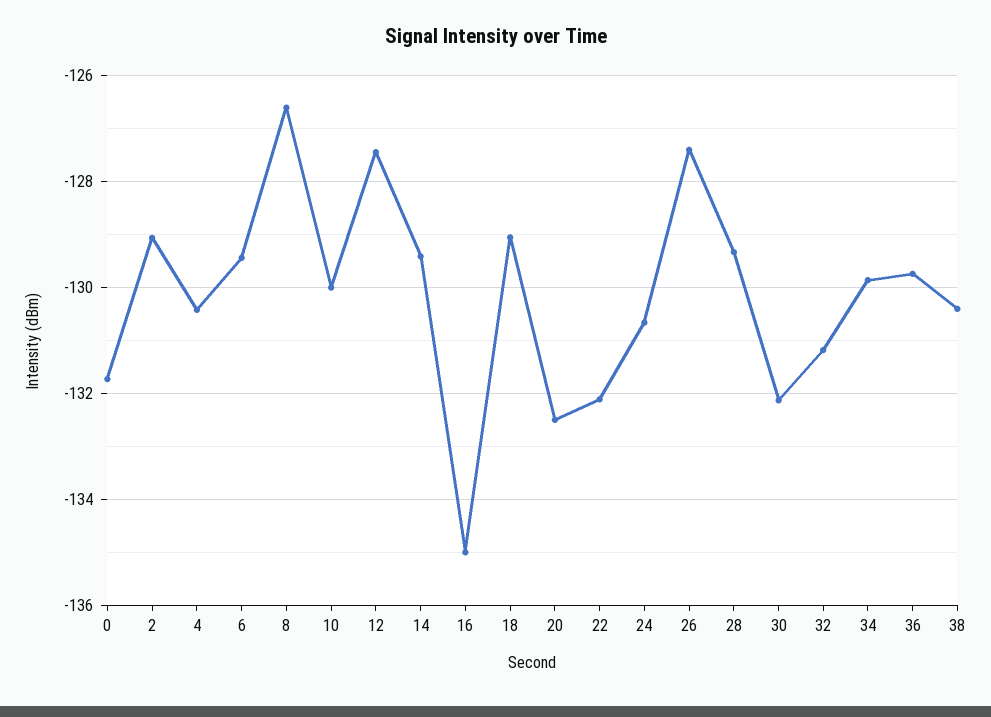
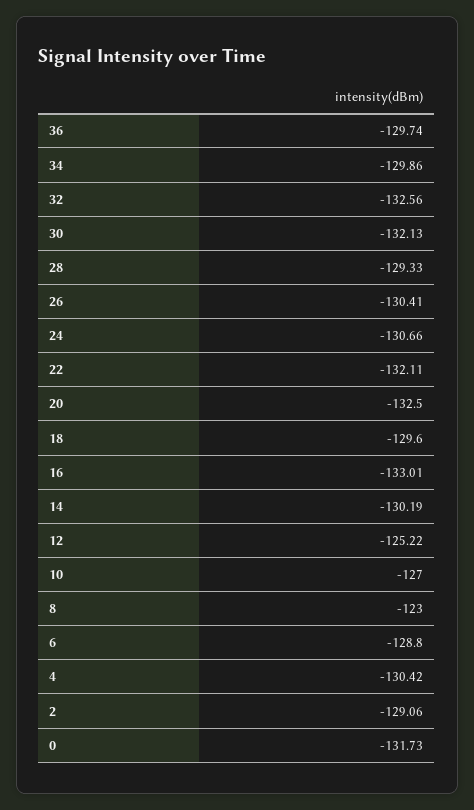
  {
    "0": -131.73,
    "2": -129.06,
    "4": -130.42,
-   "6": -129.4,
+   "6": -128.8,
-   "8": -126.6,
+   "8": -123,
-   "10": -130,
+   "10": -127,
-   "12": -127.4,
+   "12": -125.22,
-   "14": -129.4,
+   "14": -130.19,
-   "16": -135,
+   "16": -133.01,
-   "18": -129,
+   "18": -129.6,
    "20": -132.5,
    "22": -132.11,
    "24": -130.66,
-   "26": -127.4,
+   "26": -130.41,
    "28": -129.33,
    "30": -132.13,
-   "32": -131.2,
+   "32": -132.56,
    "34": -129.86,
-   "36": -129.74,
+   "36": -129.74
-   "38": -130.4
  }

